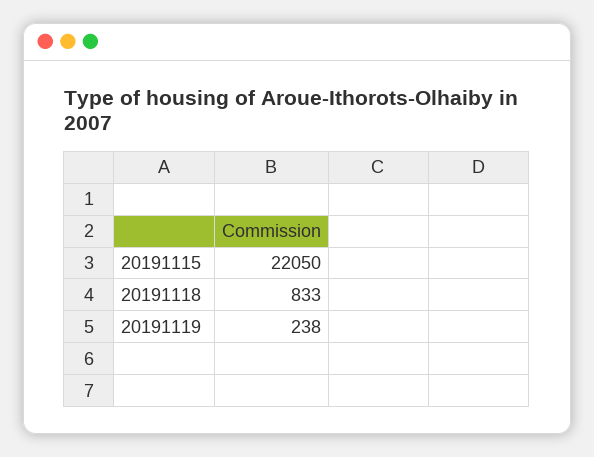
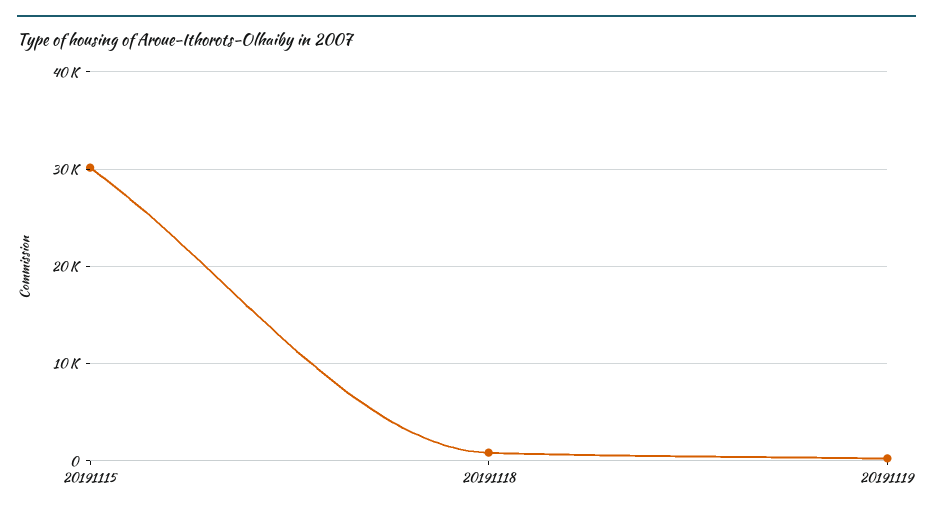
  {
-   "20191115": 22050,
+   "20191115": 30000,
    "20191118": 833,
    "20191119": 238
  }

